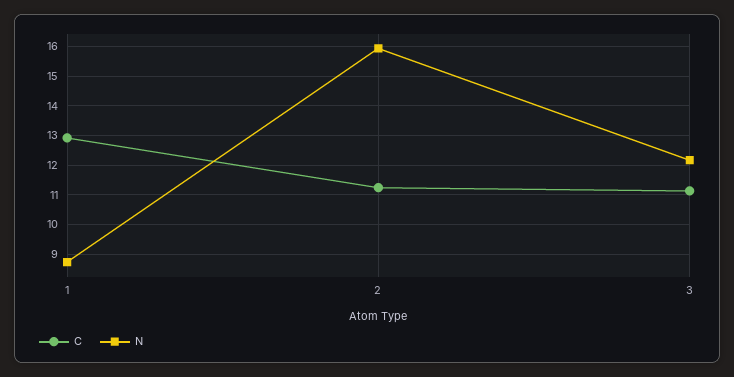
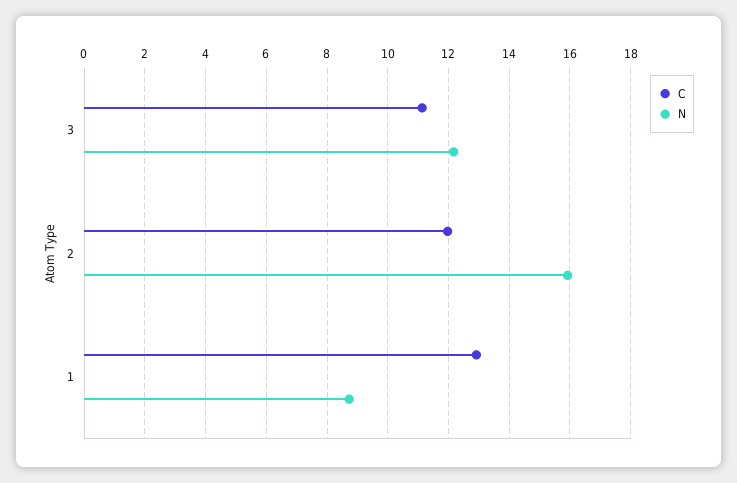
  {
    "C": {
      "1": 13,
-     "2": 11.25,
+     "2": 12,
      "3": 11.2
    },
    "N": {
      "1": 8.8,
      "2": 16,
      "3": 12.2
    }
  }

